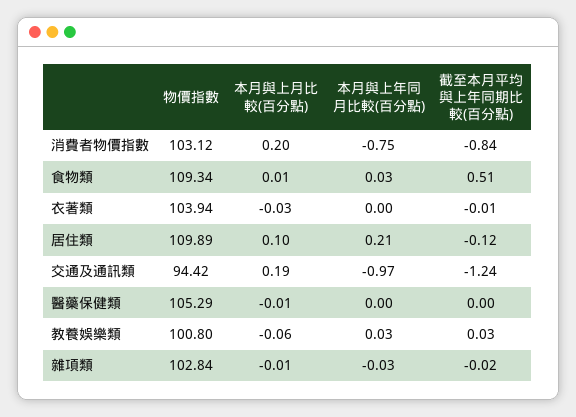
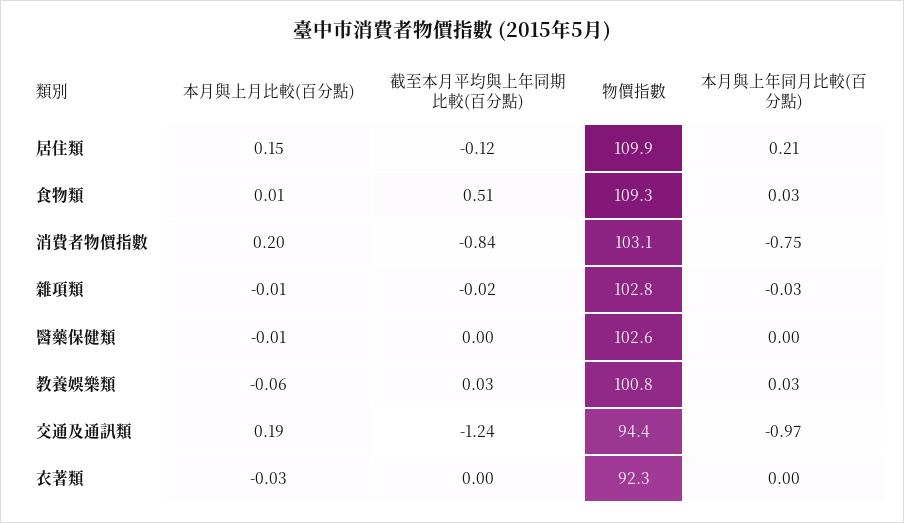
  {
    "物價指數": {
      "消費者物價指數": 103.12,
      "食物類": 109.34,
-     "衣著類": 103.94,
+     "衣著類": 92.3,
      "居住類": 109.89,
      "交通及通訊類": 94.42,
-     "醫藥保健類": 105.29,
+     "醫藥保健類": 102.6,
      "教養娛樂類": 100.8,
      "雜項類": 102.84
    },
    "本月與上月比較(百分點)": {
      "消費者物價指數": 0.2,
      "食物類": 0.01,
      "衣著類": -0.03,
-     "居住類": 0.1,
+     "居住類": 0.15,
      "交通及通訊類": 0.19,
      "醫藥保健類": -0.01,
      "教養娛樂類": -0.06,
      "雜項類": -0.01
    },
    "本月與上年同月比較(百分點)": {
      "消費者物價指數": -0.75,
      "食物類": 0.03,
      "衣著類": 0,
      "居住類": 0.21,
      "交通及通訊類": -0.97,
      "醫藥保健類": 0,
      "教養娛樂類": 0.03,
      "雜項類": -0.03
    },
    "截至本月平均與上年同期比較(百分點)": {
      "消費者物價指數": -0.84,
      "食物類": 0.51,
-     "衣著類": -0.01,
+     "衣著類": 0,
      "居住類": -0.12,
      "交通及通訊類": -1.24,
      "醫藥保健類": 0,
      "教養娛樂類": 0.03,
      "雜項類": -0.02
    }
  }

